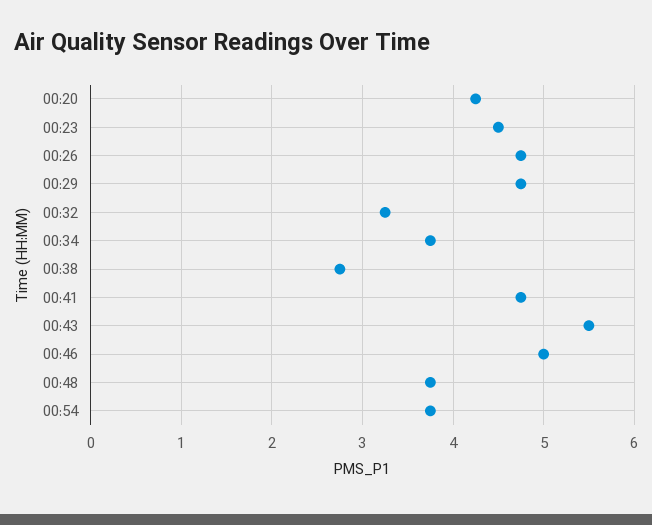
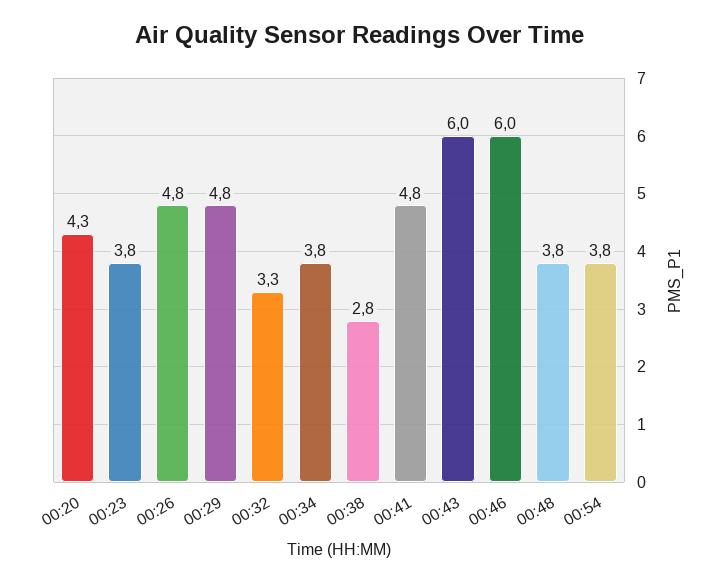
  {
    "00:20": 4.3,
-   "00:23": 4.5,
+   "00:23": 3.8,
    "00:26": 4.8,
    "00:29": 4.8,
    "00:32": 3.3,
    "00:34": 3.8,
    "00:38": 2.8,
    "00:41": 4.8,
-   "00:43": 5.5,
+   "00:43": 6,
-   "00:46": 5,
+   "00:46": 6,
    "00:48": 3.8,
    "00:54": 3.8
  }

